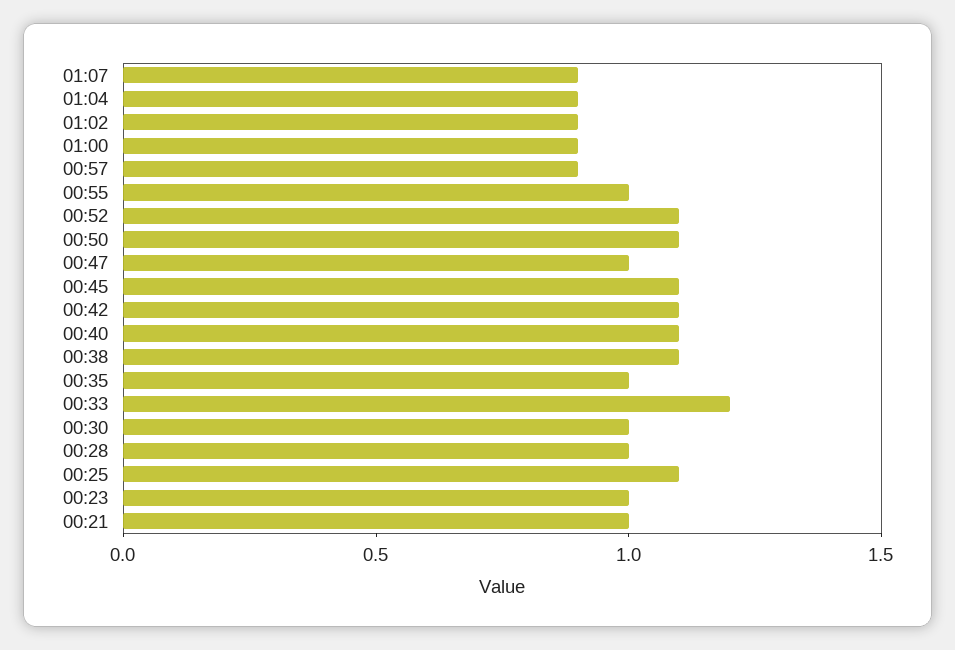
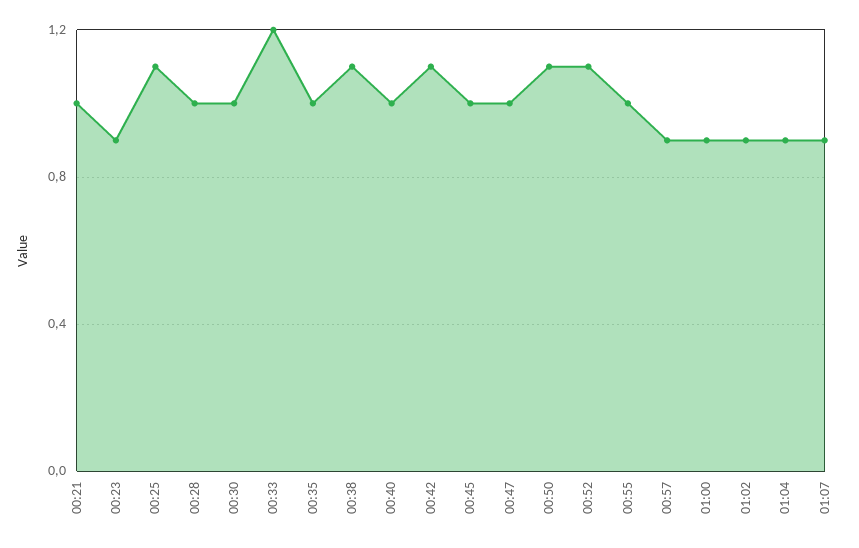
  {
    "01:07": 0.9,
    "01:04": 0.9,
    "01:02": 0.9,
    "01:00": 0.9,
    "00:57": 0.9,
    "00:55": 1,
    "00:52": 1.1,
    "00:50": 1.1,
    "00:47": 1,
-   "00:45": 1.1,
+   "00:45": 1,
    "00:42": 1.1,
-   "00:40": 1.1,
+   "00:40": 1,
    "00:38": 1.1,
    "00:35": 1,
    "00:33": 1.2,
    "00:30": 1,
    "00:28": 1,
    "00:25": 1.1,
-   "00:23": 1,
+   "00:23": 0.9,
    "00:21": 1
  }

